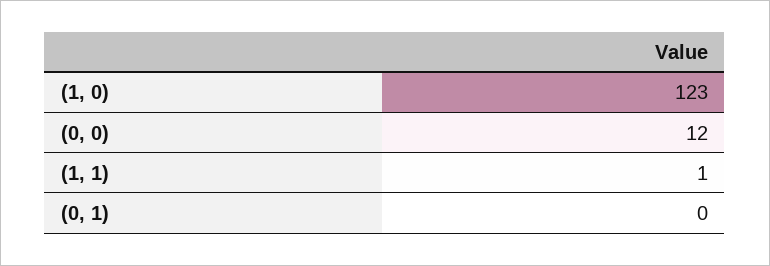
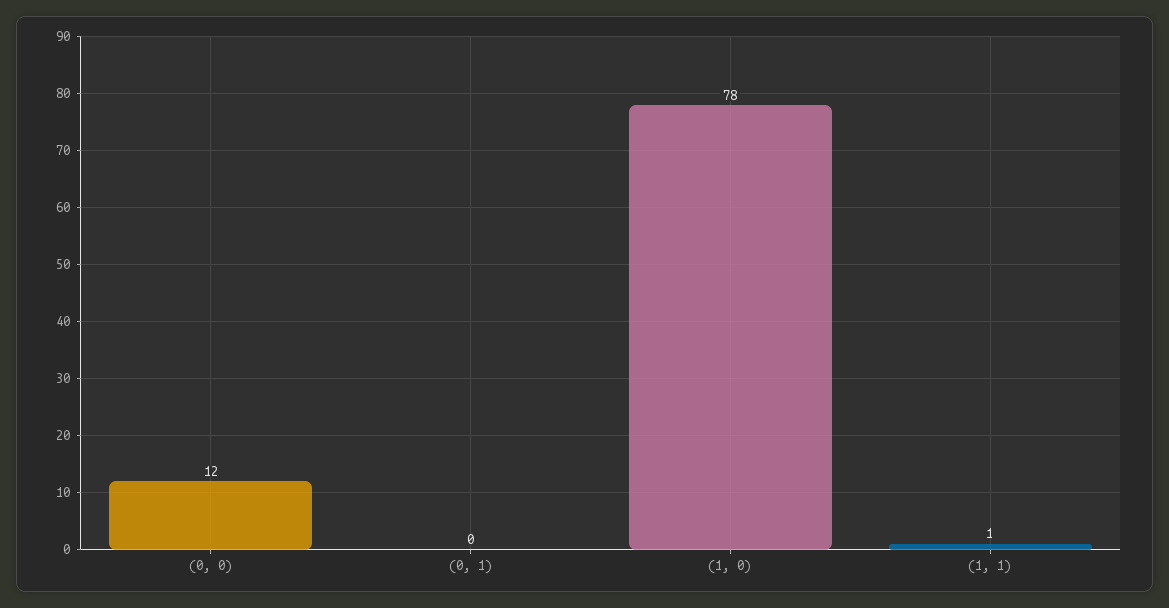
  {
-   "(1, 0)": 123,
+   "(1, 0)": 78,
    "(0, 0)": 12,
    "(1, 1)": 1,
    "(0, 1)": 0
  }

